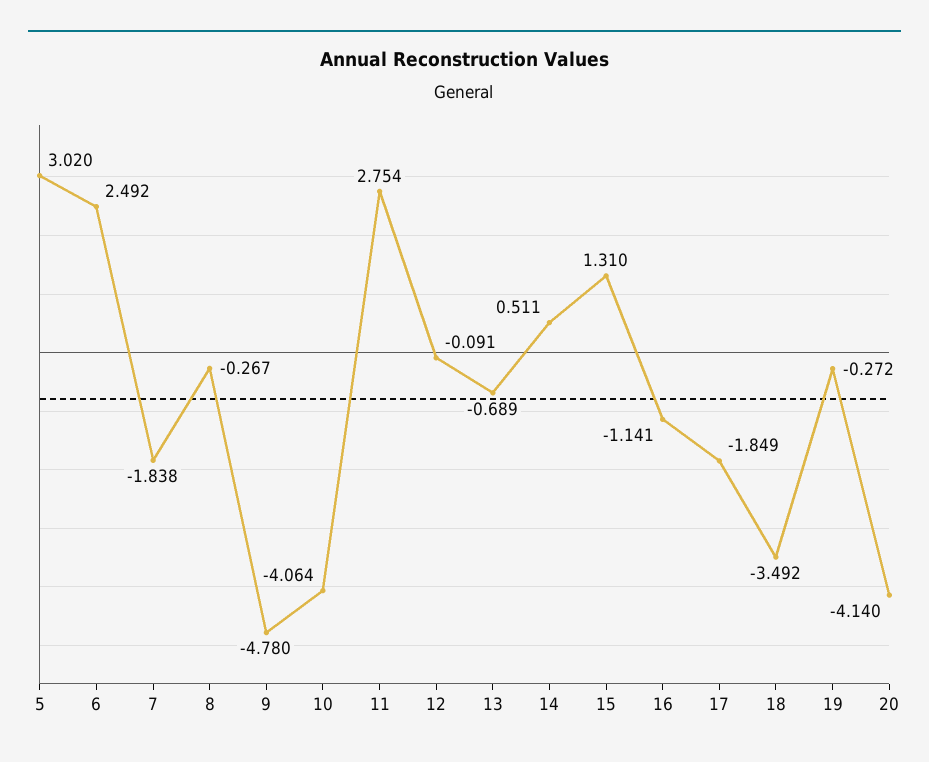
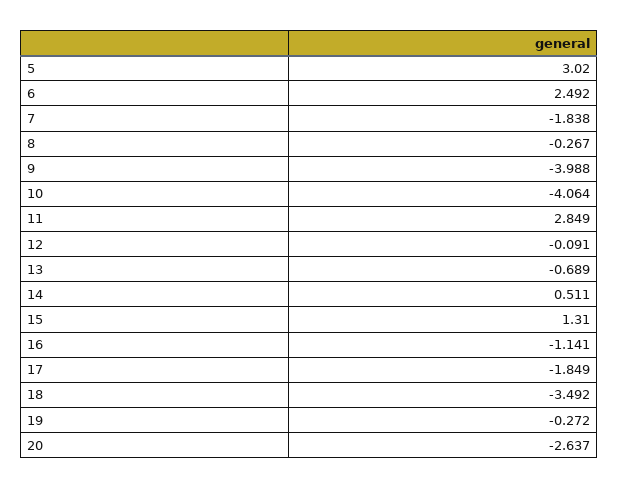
  {
    "5": 3.02,
    "6": 2.492,
    "7": -1.838,
    "8": -0.267,
-   "9": -4.78,
+   "9": -3.988,
    "10": -4.064,
-   "11": 2.754,
+   "11": 2.849,
    "12": -0.091,
    "13": -0.689,
    "14": 0.511,
    "15": 1.31,
    "16": -1.141,
    "17": -1.849,
    "18": -3.492,
    "19": -0.272,
-   "20": -4.14
+   "20": -2.637
  }

